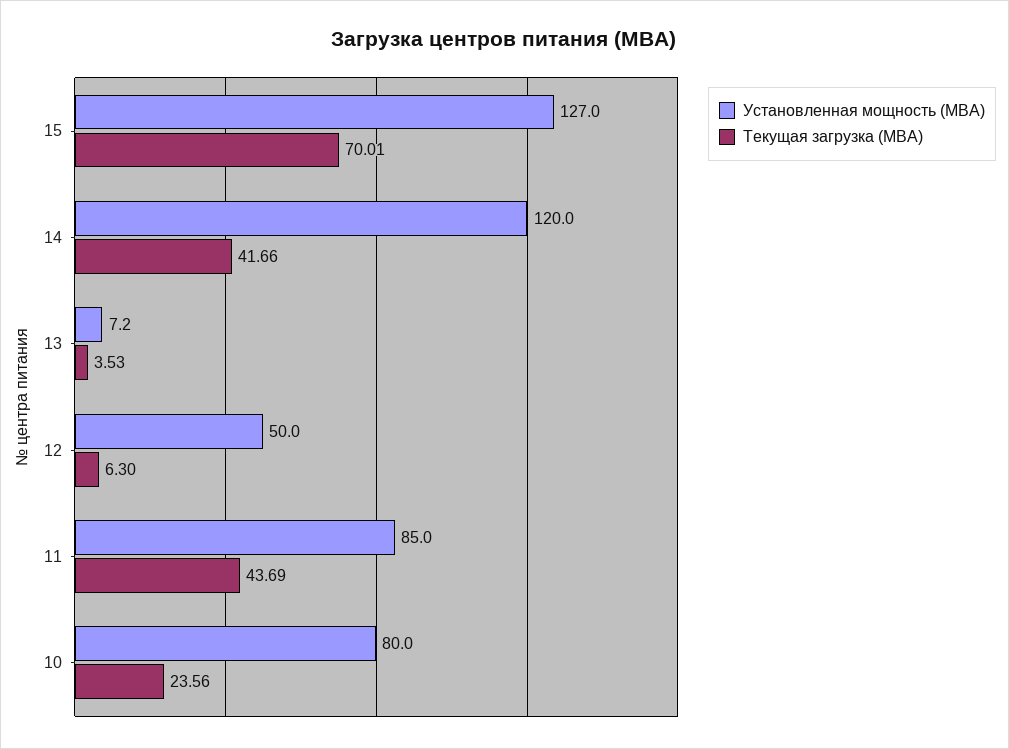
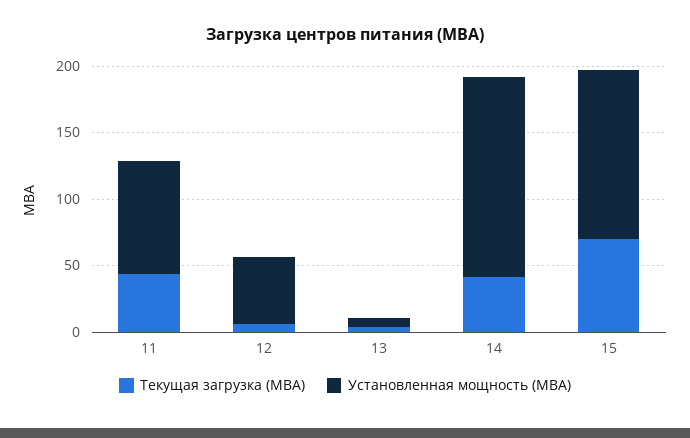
  {
    "Установленная мощность (МВА)": {
      "15": 127,
-     "14": 120,
+     "14": 150,
      "13": 7.2,
      "12": 50,
-     "11": 85,
+     "11": 85
-     "10": 80
    },
    "Текущая загрузка (МВА)": {
      "15": 70.01,
      "14": 41.66,
      "13": 3.53,
      "12": 6.3,
-     "11": 43.69,
+     "11": 43.69
-     "10": 23.56
    }
  }

